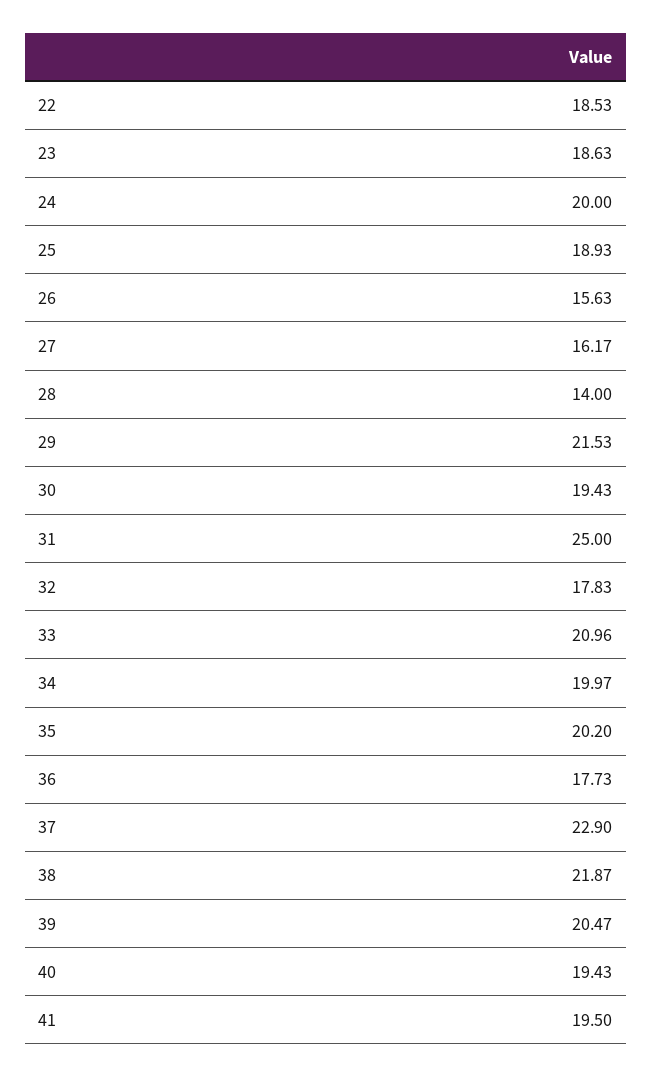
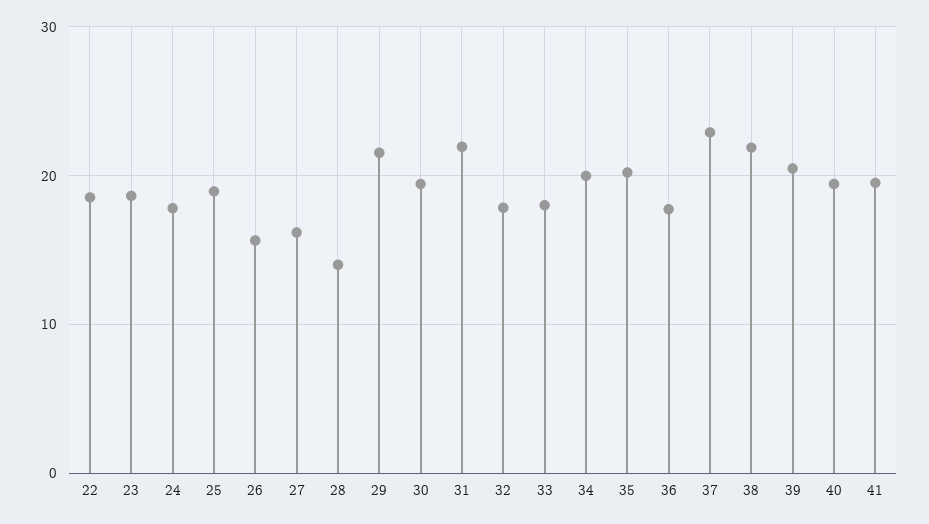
  {
    "22": 18.53,
    "23": 18.63,
-   "24": 20,
+   "24": 18,
    "25": 18.93,
    "26": 15.63,
    "27": 16.17,
    "28": 14,
    "29": 21.53,
    "30": 19.43,
-   "31": 25,
+   "31": 22,
    "32": 17.83,
-   "33": 20.96,
+   "33": 18,
    "34": 19.97,
    "35": 20.2,
    "36": 17.73,
    "37": 22.9,
    "38": 21.87,
    "39": 20.47,
    "40": 19.43,
    "41": 19.5
  }

